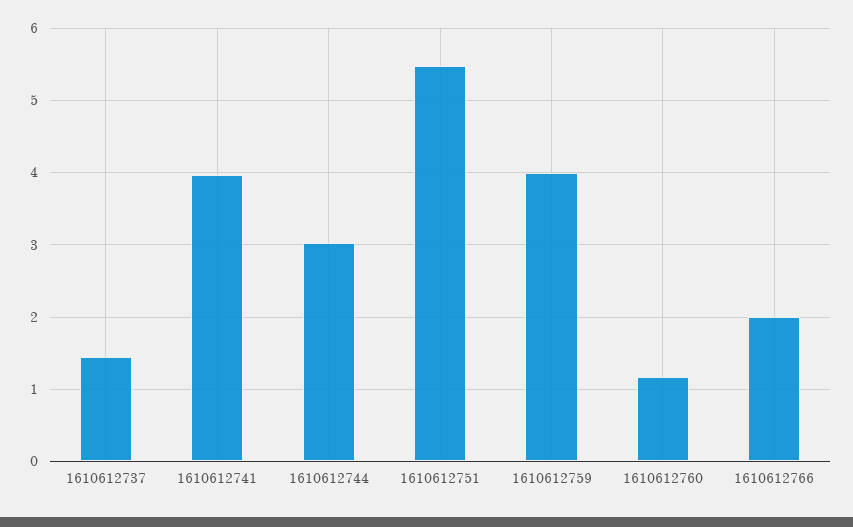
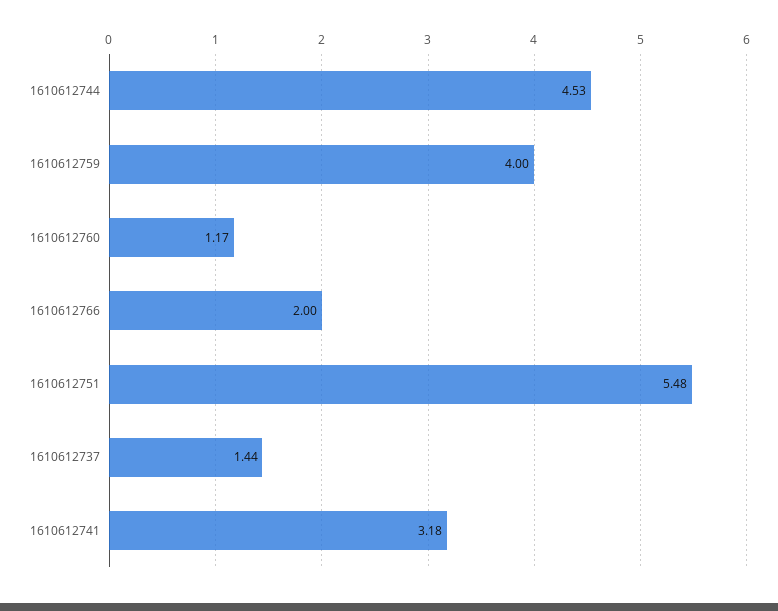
  {
    "1610612737": 1.44,
-   "1610612741": 4,
+   "1610612741": 3.18,
-   "1610612744": 3,
+   "1610612744": 4.53,
    "1610612751": 5.48,
    "1610612759": 4,
    "1610612760": 1.17,
    "1610612766": 2
  }

